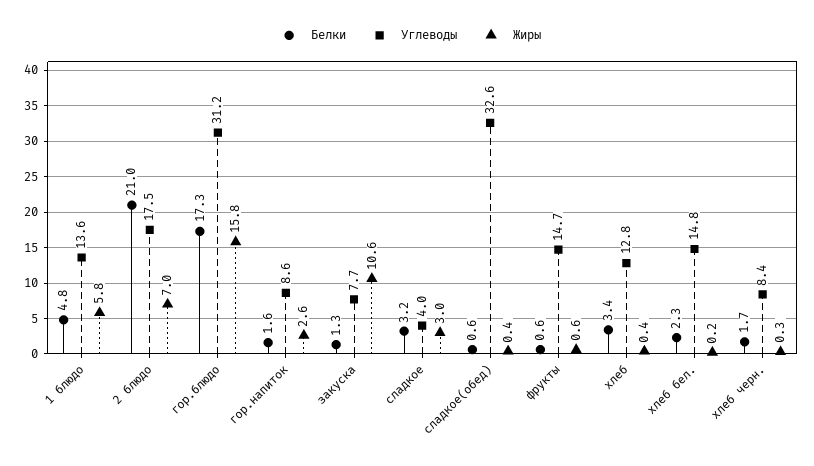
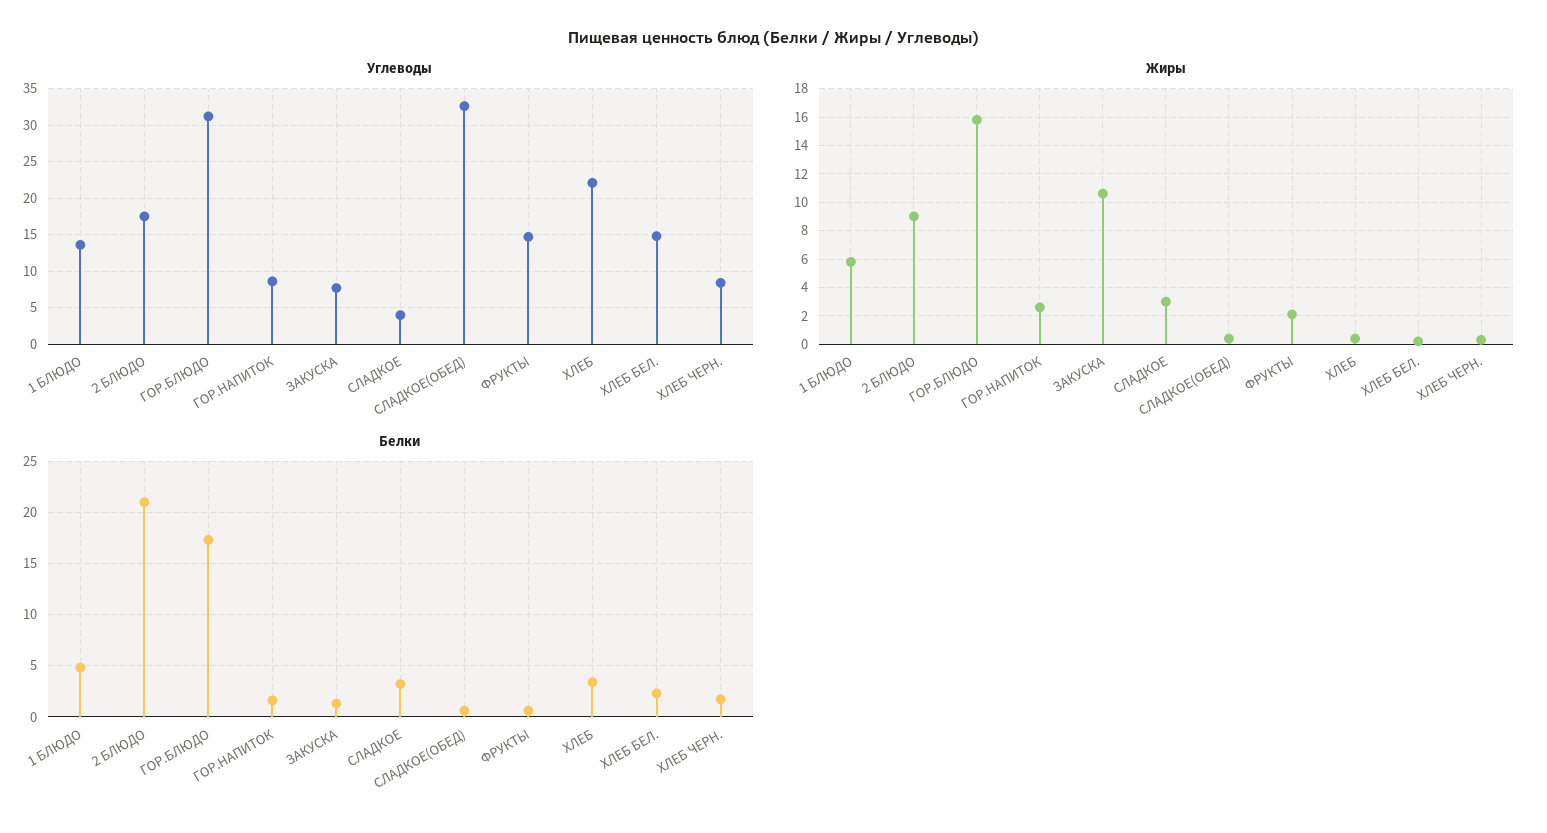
  {
    "Белки": {
      "1 блюдо": 4.8,
      "2 блюдо": 21,
      "гор.блюдо": 17.3,
      "гор.напиток": 1.6,
      "закуска": 1.3,
      "сладкое": 3.2,
      "сладкое(обед)": 0.6,
      "фрукты": 0.6,
      "хлеб": 3.4,
      "хлеб бел.": 2.3,
      "хлеб черн.": 1.7
    },
    "Углеводы": {
      "1 блюдо": 13.6,
      "2 блюдо": 17.5,
      "гор.блюдо": 31.2,
      "гор.напиток": 8.6,
      "закуска": 7.7,
      "сладкое": 4,
      "сладкое(обед)": 32.6,
      "фрукты": 14.7,
-     "хлеб": 12.8,
+     "хлеб": 22,
      "хлеб бел.": 14.8,
      "хлеб черн.": 8.4
    },
    "Жиры": {
      "1 блюдо": 5.8,
-     "2 блюдо": 7,
+     "2 блюдо": 9,
      "гор.блюдо": 15.8,
      "гор.напиток": 2.6,
      "закуска": 10.6,
      "сладкое": 3,
      "сладкое(обед)": 0.4,
-     "фрукты": 0.6,
+     "фрукты": 2,
      "хлеб": 0.4,
      "хлеб бел.": 0.2,
      "хлеб черн.": 0.3
    }
  }

